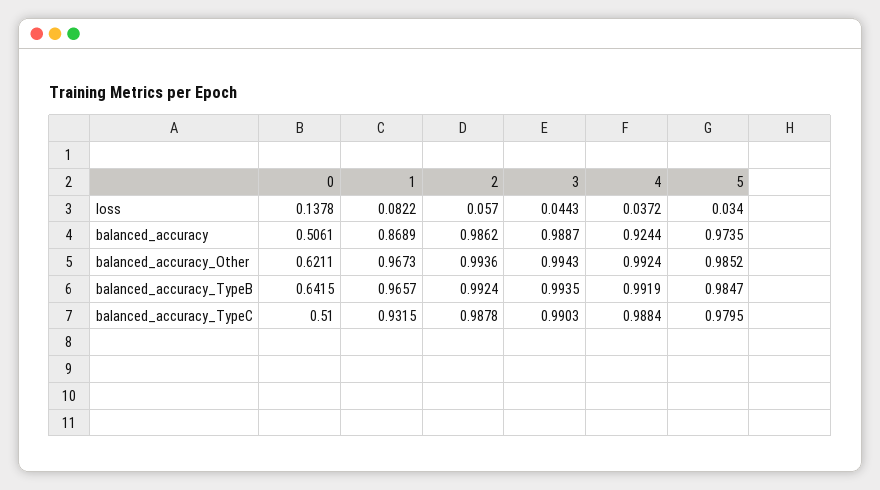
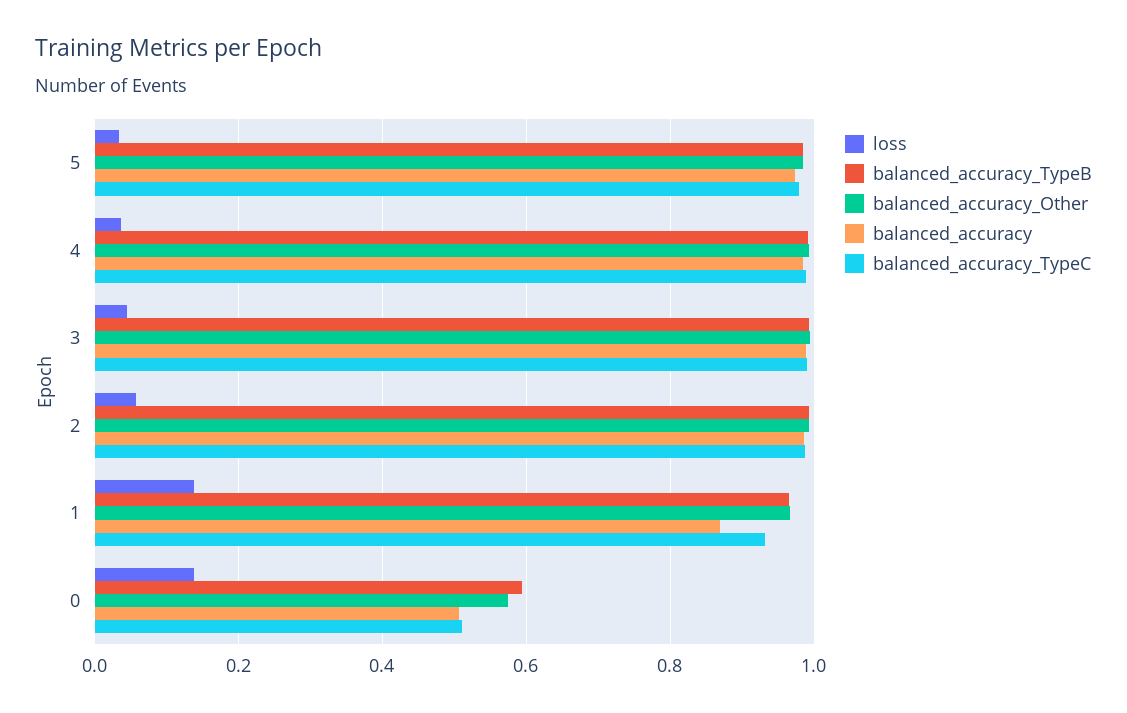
  {
    "loss": {
      "0": 0.1378,
-     "1": 0.0822,
+     "1": 0.14,
      "2": 0.057,
      "3": 0.0443,
      "4": 0.0372,
      "5": 0.034
    },
    "balanced_accuracy": {
      "0": 0.5061,
      "1": 0.8689,
      "2": 0.9862,
      "3": 0.9887,
-     "4": 0.9244,
+     "4": 0.98,
      "5": 0.9735
    },
    "balanced_accuracy_Other": {
-     "0": 0.6211,
+     "0": 0.58,
      "1": 0.9673,
      "2": 0.9936,
      "3": 0.9943,
      "4": 0.9924,
      "5": 0.9852
    },
    "balanced_accuracy_TypeB": {
-     "0": 0.6415,
+     "0": 0.6,
      "1": 0.9657,
      "2": 0.9924,
      "3": 0.9935,
      "4": 0.9919,
      "5": 0.9847
    },
    "balanced_accuracy_TypeC": {
      "0": 0.51,
      "1": 0.9315,
      "2": 0.9878,
      "3": 0.9903,
      "4": 0.9884,
      "5": 0.9795
    }
  }

